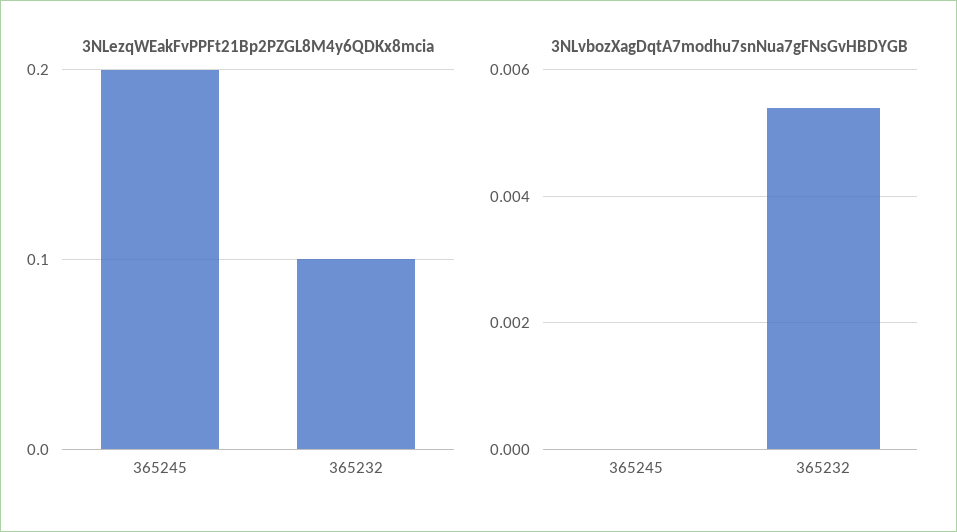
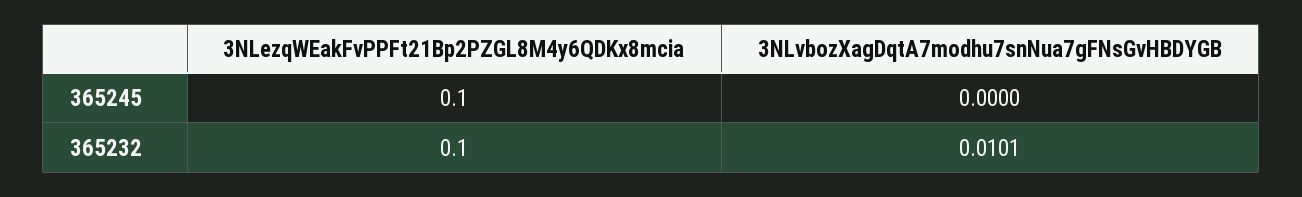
  {
    "3NLezqWEakFvPPFt21Bp2PZGL8M4y6QDKx8mcia": {
-     "365245": 0.2,
+     "365245": 0.1,
      "365232": 0.1
    },
    "3NLvbozXagDqtA7modhu7snNua7gFNsGvHBDYGB": {
      "365245": 0,
-     "365232": 0.0055
+     "365232": 0.0101
    }
  }

